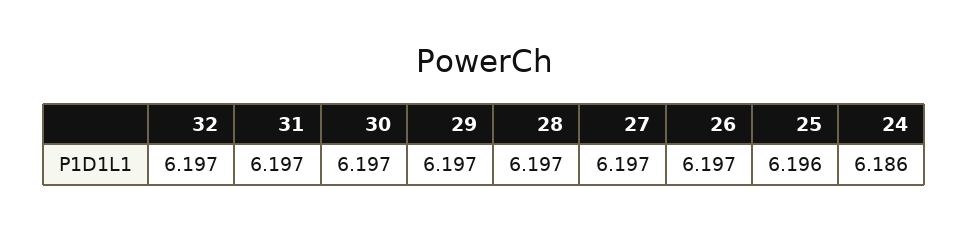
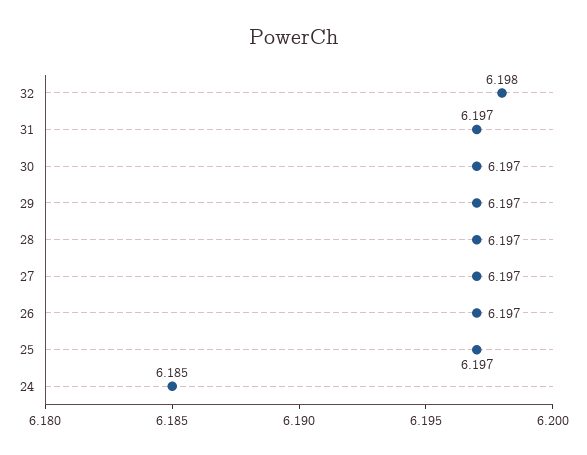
  {
-   "32": 6.197,
+   "32": 6.198,
    "31": 6.197,
    "30": 6.197,
    "29": 6.197,
    "28": 6.197,
    "27": 6.197,
    "26": 6.197,
-   "25": 6.196,
+   "25": 6.197,
-   "24": 6.186
+   "24": 6.185
  }

